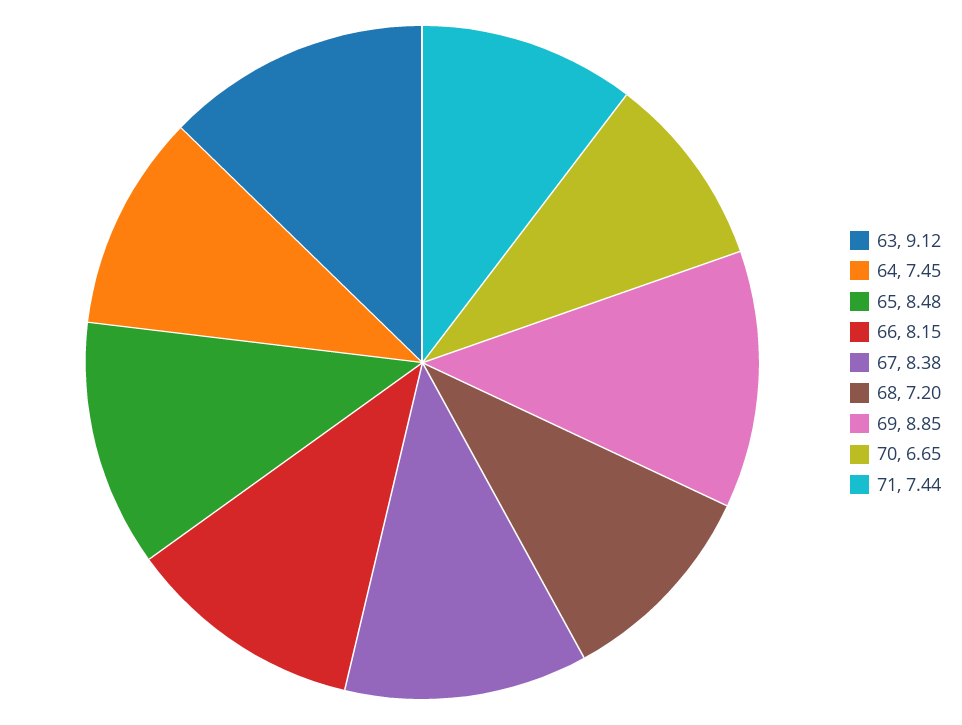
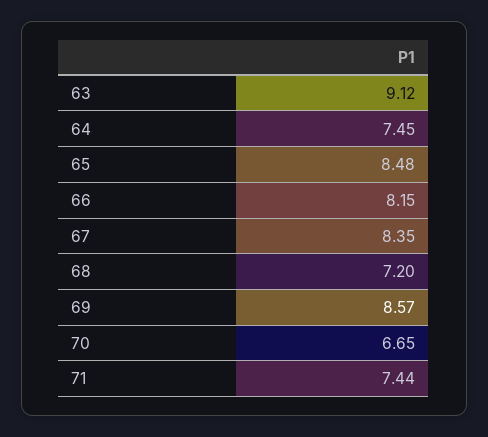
  {
    "63": 9.12,
    "64": 7.45,
    "65": 8.48,
    "66": 8.15,
-   "67": 8.38,
+   "67": 8.35,
    "68": 7.2,
-   "69": 8.85,
+   "69": 8.57,
    "70": 6.65,
    "71": 7.44
  }

